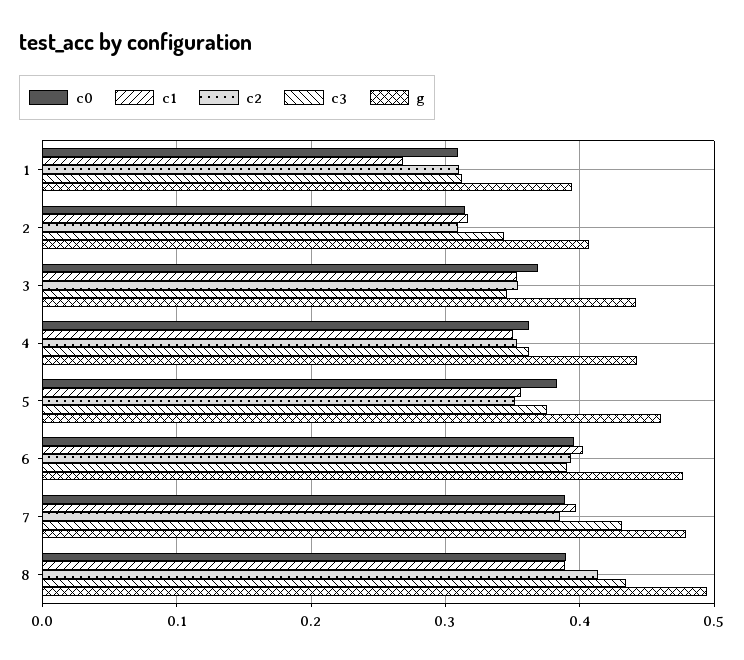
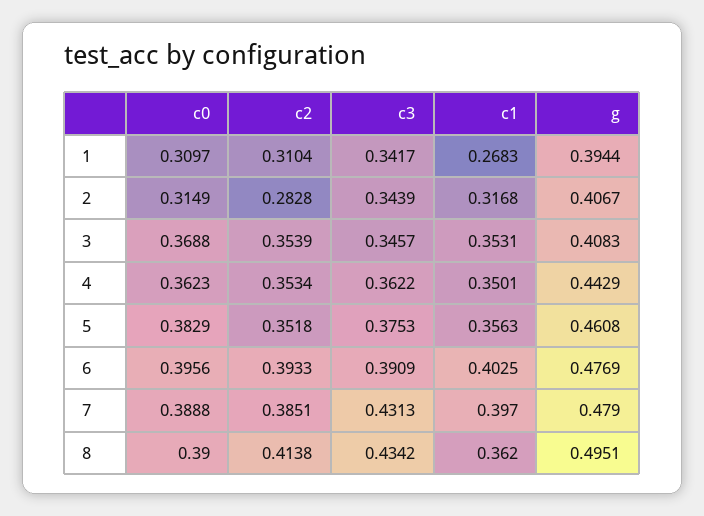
  {
    "c0": {
      "1": 0.3097,
      "2": 0.3149,
      "3": 0.3688,
      "4": 0.3623,
      "5": 0.3829,
      "6": 0.3956,
      "7": 0.3888,
      "8": 0.39
    },
    "c1": {
      "1": 0.2683,
      "2": 0.3168,
      "3": 0.3531,
      "4": 0.3501,
      "5": 0.3563,
      "6": 0.4025,
      "7": 0.397,
-     "8": 0.39
+     "8": 0.362
    },
    "c2": {
      "1": 0.3104,
-     "2": 0.31,
+     "2": 0.2828,
      "3": 0.3539,
      "4": 0.3534,
      "5": 0.3518,
      "6": 0.3933,
      "7": 0.3851,
      "8": 0.4138
    },
    "c3": {
-     "1": 0.31,
+     "1": 0.3417,
      "2": 0.3439,
      "3": 0.3457,
      "4": 0.3622,
      "5": 0.3753,
      "6": 0.3909,
      "7": 0.4313,
      "8": 0.4342
    },
    "g": {
      "1": 0.3944,
      "2": 0.4067,
-     "3": 0.44,
+     "3": 0.4083,
      "4": 0.4429,
      "5": 0.4608,
      "6": 0.4769,
      "7": 0.479,
      "8": 0.4951
    }
  }

